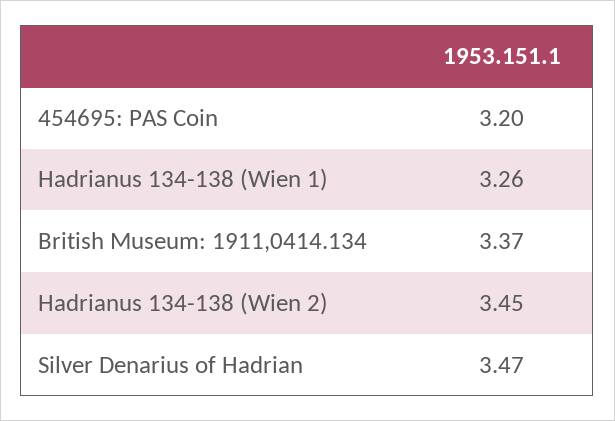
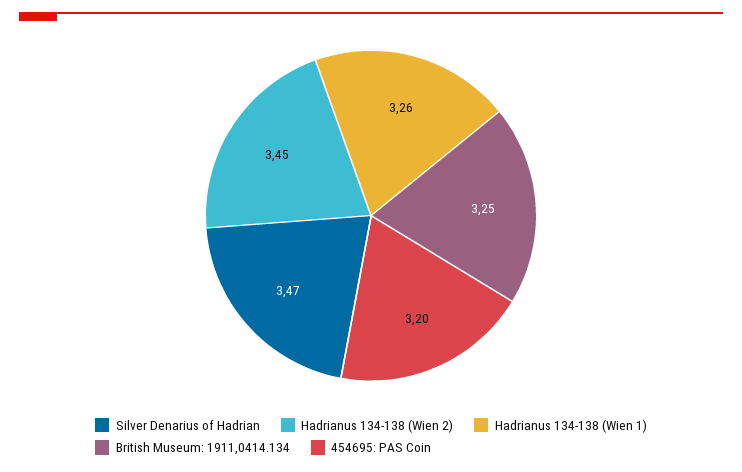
  {
    "454695: PAS Coin": 3.2,
    "Hadrianus 134-138 (Wien 1)": 3.26,
-   "British Museum: 1911,0414.134": 3.37,
+   "British Museum: 1911,0414.134": 3.25,
    "Hadrianus 134-138 (Wien 2)": 3.45,
    "Silver Denarius of Hadrian": 3.47
  }

